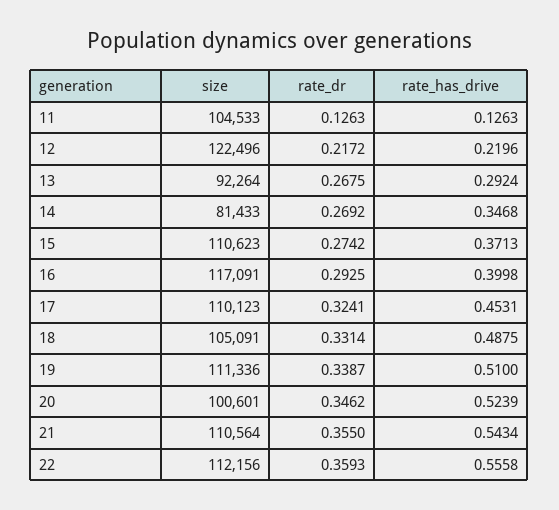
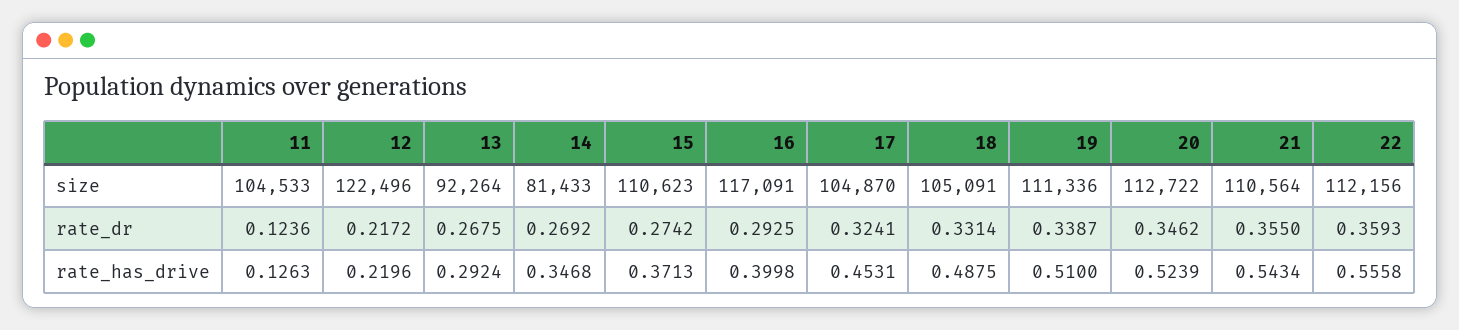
  {
    "size": {
      "11": 104533,
      "12": 122496,
      "13": 92264,
      "14": 81433,
      "15": 110623,
      "16": 117091,
-     "17": 110123,
+     "17": 104870,
      "18": 105091,
      "19": 111336,
-     "20": 100601,
+     "20": 112722,
      "21": 110564,
      "22": 112156
    },
    "rate_dr": {
-     "11": 0.1263,
+     "11": 0.1236,
      "12": 0.2172,
      "13": 0.2675,
      "14": 0.2692,
      "15": 0.2742,
      "16": 0.2925,
      "17": 0.3241,
      "18": 0.3314,
      "19": 0.3387,
      "20": 0.3462,
      "21": 0.355,
      "22": 0.3593
    },
    "rate_has_drive": {
      "11": 0.1263,
      "12": 0.2196,
      "13": 0.2924,
      "14": 0.3468,
      "15": 0.3713,
      "16": 0.3998,
      "17": 0.4531,
      "18": 0.4875,
      "19": 0.51,
      "20": 0.5239,
      "21": 0.5434,
      "22": 0.5558
    }
  }

